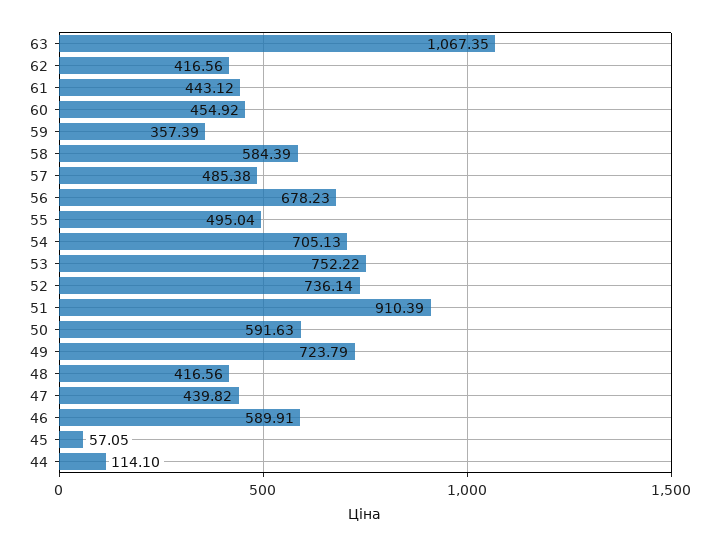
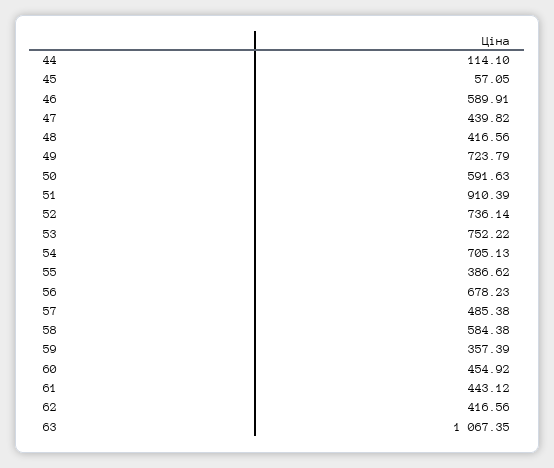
  {
    "63": 1067.35,
    "62": 416.56,
    "61": 443.12,
    "60": 454.92,
    "59": 357.39,
-   "58": 584.39,
+   "58": 584.38,
    "57": 485.38,
    "56": 678.23,
-   "55": 495.04,
+   "55": 386.62,
    "54": 705.13,
    "53": 752.22,
    "52": 736.14,
    "51": 910.39,
    "50": 591.63,
    "49": 723.79,
    "48": 416.56,
    "47": 439.82,
    "46": 589.91,
    "45": 57.05,
    "44": 114.1
  }

